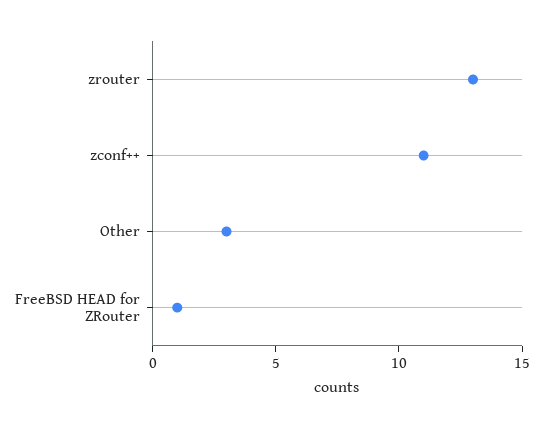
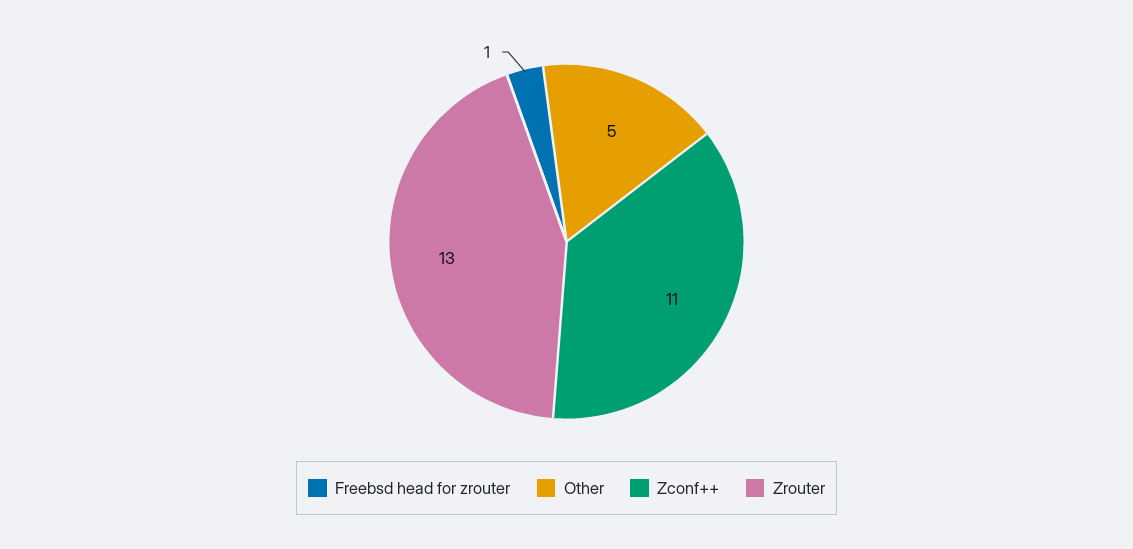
  {
    "zrouter": 13,
    "zconf++": 11,
-   "Other": 3,
+   "Other": 5,
    "FreeBSD HEAD for ZRouter": 1
  }

